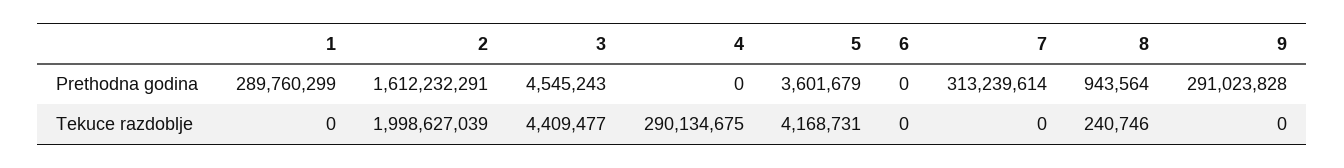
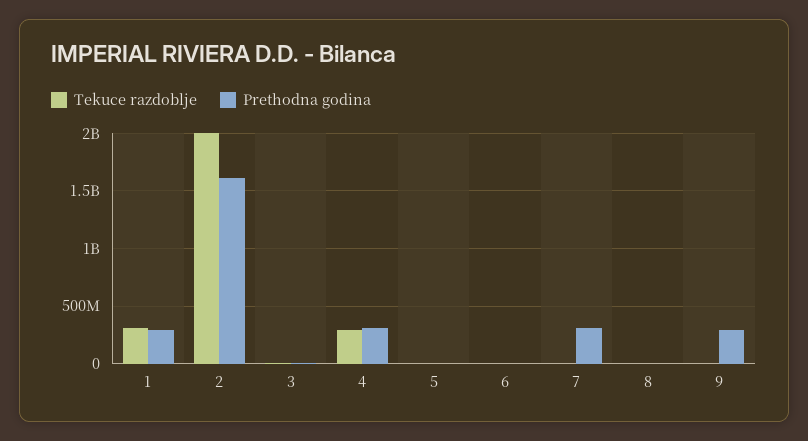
  {
    "Prethodna godina": {
      "1": 289760299,
      "2": 1612232291,
      "3": 4545243,
-     "4": 0,
+     "4": 300000000,
      "5": 3601679,
      "6": 0,
      "7": 313239614,
      "8": 943564,
      "9": 291023828
    },
    "Tekuce razdoblje": {
-     "1": 0,
+     "1": 300000000,
      "2": 1998627039,
      "3": 4409477,
      "4": 290134675,
      "5": 4168731,
      "6": 0,
      "7": 0,
      "8": 240746,
      "9": 0
    }
  }

